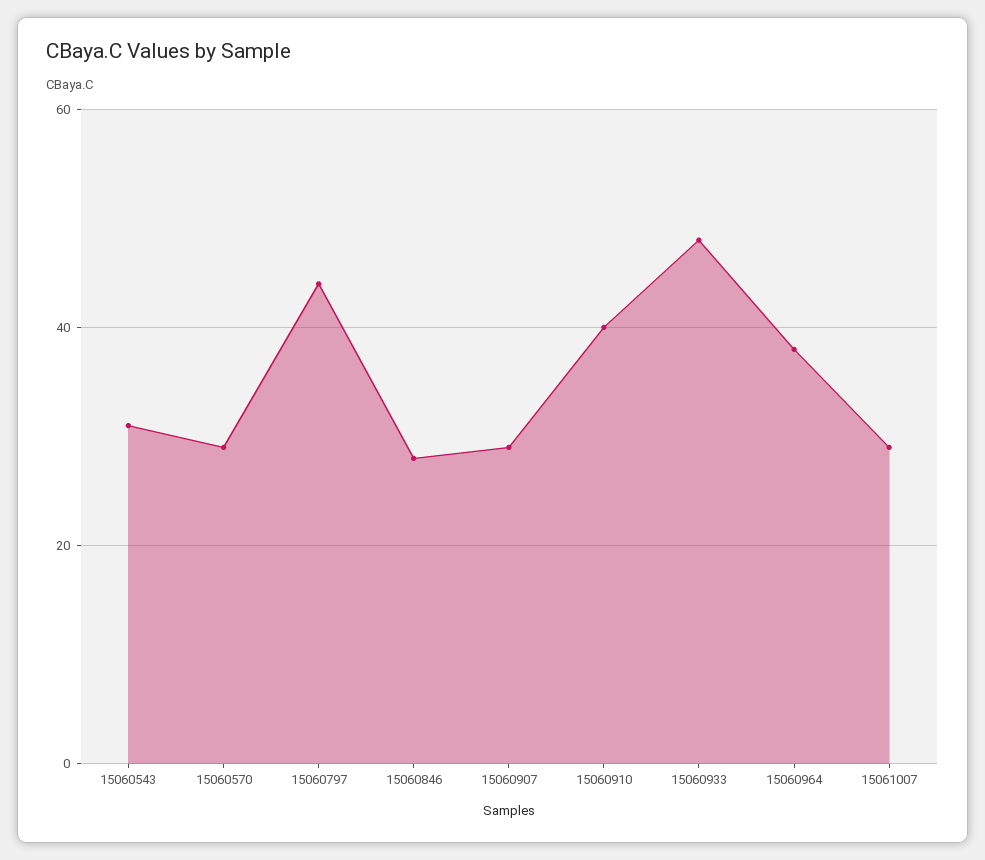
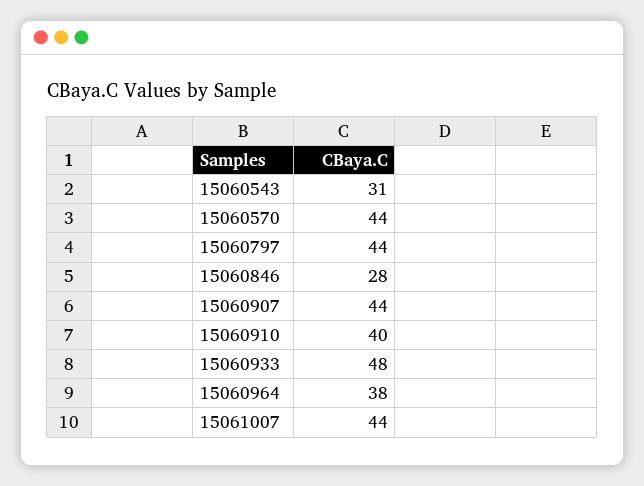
  {
    "15060543": 31,
-   "15060570": 30,
+   "15060570": 44,
    "15060797": 44,
    "15060846": 28,
-   "15060907": 30,
+   "15060907": 44,
    "15060910": 40,
    "15060933": 48,
    "15060964": 38,
-   "15061007": 30
+   "15061007": 44
  }

